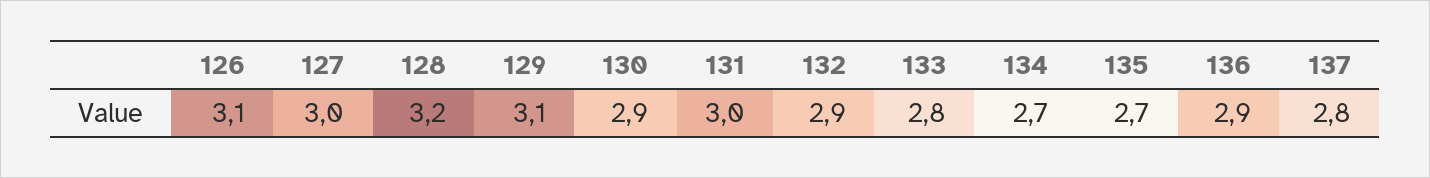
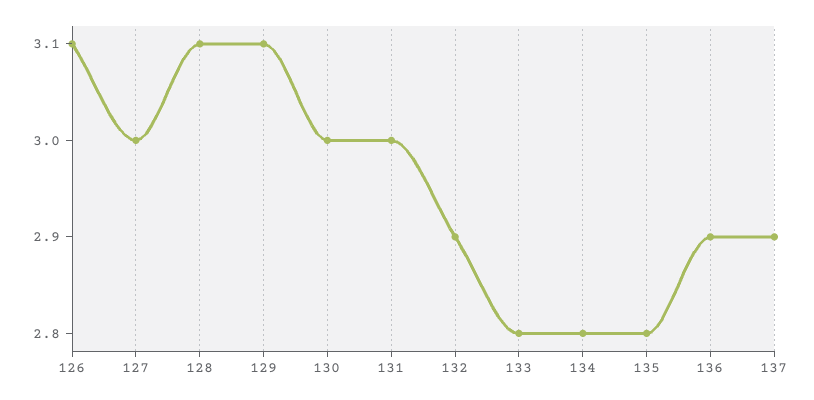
  {
    "126": 3.1,
    "127": 3,
-   "128": 3.2,
+   "128": 3.1,
    "129": 3.1,
-   "130": 2.9,
+   "130": 3,
    "131": 3,
    "132": 2.9,
    "133": 2.8,
-   "134": 2.7,
+   "134": 2.8,
-   "135": 2.7,
+   "135": 2.8,
    "136": 2.9,
-   "137": 2.8
+   "137": 2.9
  }

